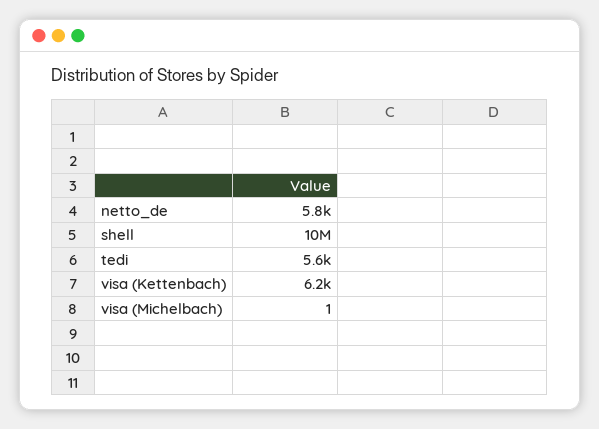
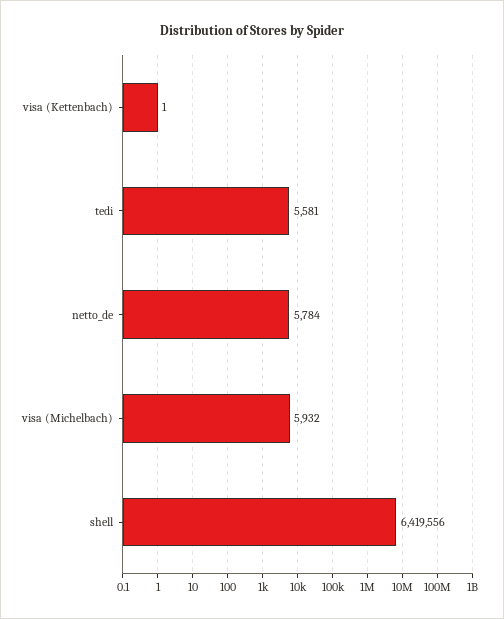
  {
    "netto_de": 5784,
-   "shell": 10000000,
+   "shell": 6419556,
    "tedi": 5581,
-   "visa (Kettenbach)": 6200,
+   "visa (Kettenbach)": 1,
-   "visa (Michelbach)": 1
+   "visa (Michelbach)": 5932
  }

